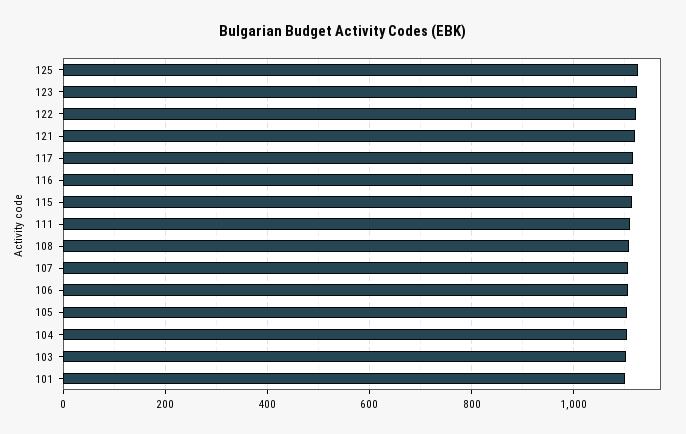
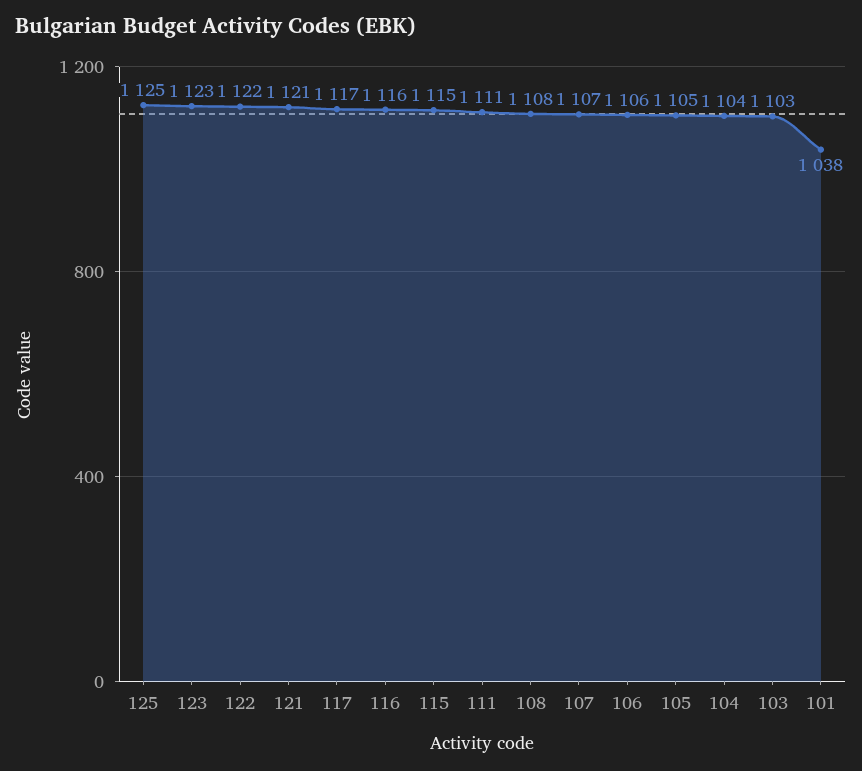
  {
    "125": 1125,
    "123": 1123,
    "122": 1122,
    "121": 1121,
    "117": 1117,
    "116": 1116,
    "115": 1115,
    "111": 1111,
    "108": 1108,
    "107": 1107,
    "106": 1106,
    "105": 1105,
    "104": 1104,
    "103": 1103,
-   "101": 1100
+   "101": 1038
  }

